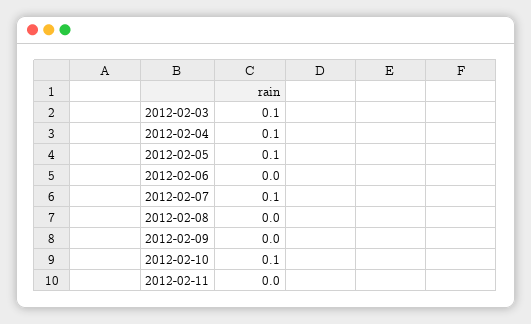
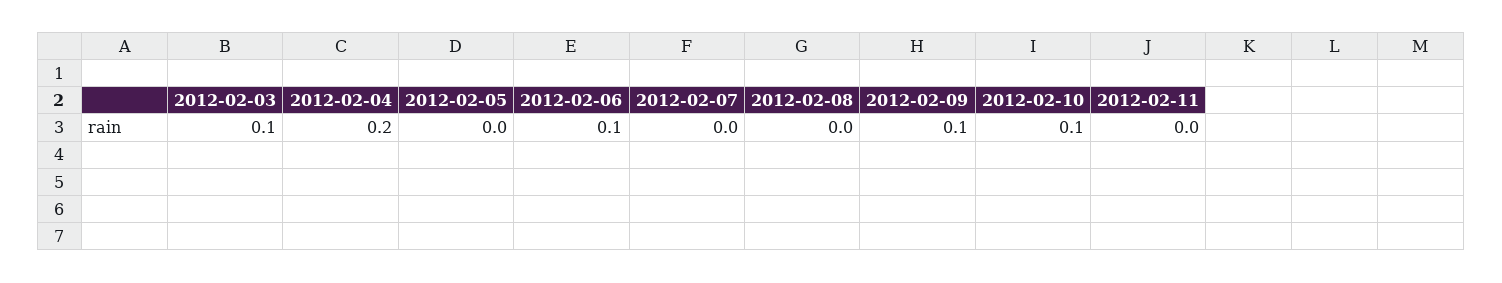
  {
    "2012-02-03": 0.1,
-   "2012-02-04": 0.1,
+   "2012-02-04": 0.2,
-   "2012-02-05": 0.1,
+   "2012-02-05": 0,
-   "2012-02-06": 0,
+   "2012-02-06": 0.1,
-   "2012-02-07": 0.1,
+   "2012-02-07": 0,
    "2012-02-08": 0,
-   "2012-02-09": 0,
+   "2012-02-09": 0.1,
    "2012-02-10": 0.1,
    "2012-02-11": 0
  }

